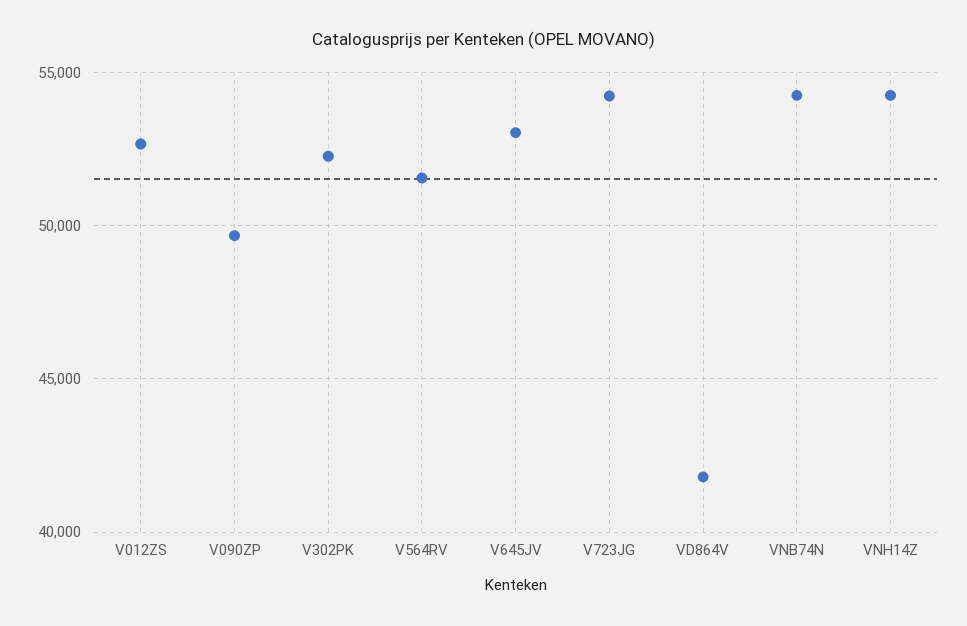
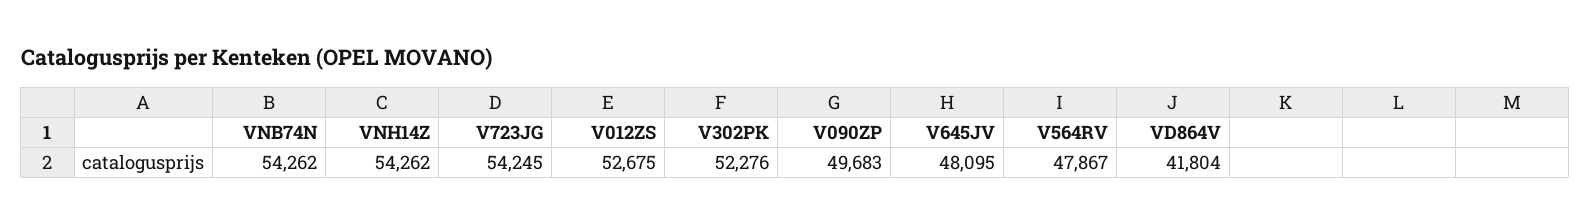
  {
    "V012ZS": 52675,
    "V090ZP": 49683,
    "V302PK": 52276,
-   "V564RV": 51500,
+   "V564RV": 47867,
-   "V645JV": 53000,
+   "V645JV": 48095,
    "V723JG": 54245,
    "VD864V": 41804,
    "VNB74N": 54262,
    "VNH14Z": 54262
  }

